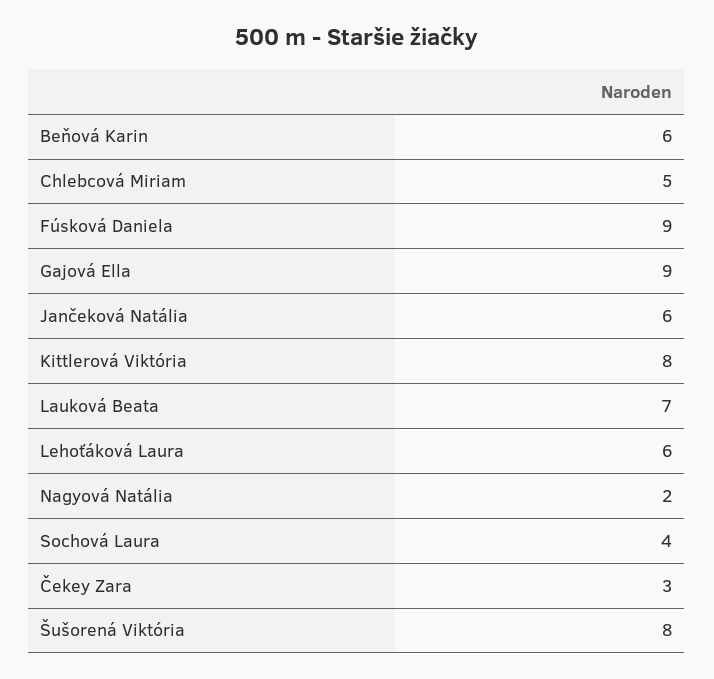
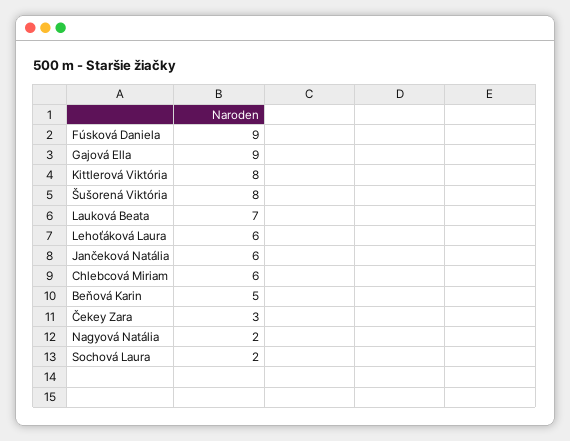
  {
-   "Beňová Karin": 6,
+   "Beňová Karin": 5,
-   "Chlebcová Miriam": 5,
+   "Chlebcová Miriam": 6,
    "Fúsková Daniela": 9,
    "Gajová Ella": 9,
    "Jančeková Natália": 6,
    "Kittlerová Viktória": 8,
    "Lauková Beata": 7,
    "Lehoťáková Laura": 6,
    "Nagyová Natália": 2,
-   "Sochová Laura": 4,
+   "Sochová Laura": 2,
    "Čekey Zara": 3,
    "Šušorená Viktória": 8
  }

